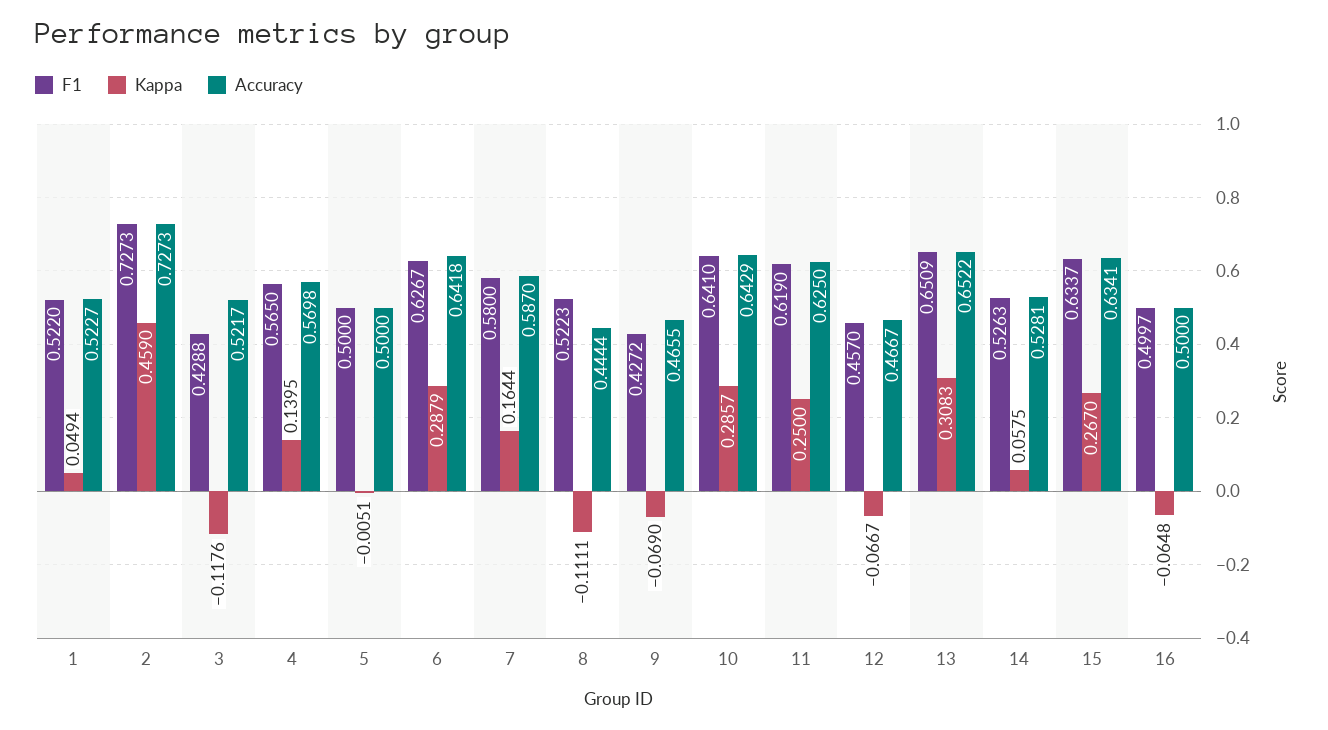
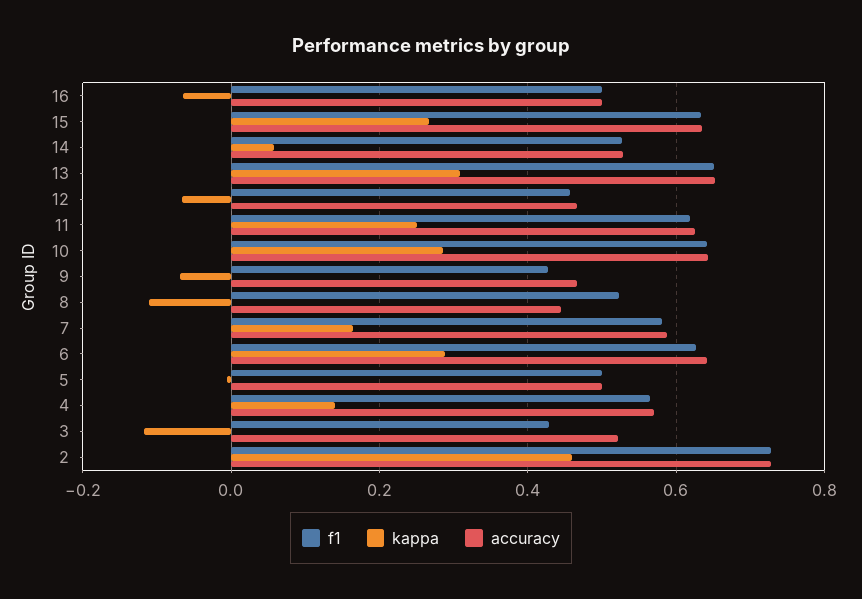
  {
    "F1": {
-     "1": 0.522,
      "2": 0.7273,
      "3": 0.4288,
      "4": 0.565,
      "5": 0.5,
      "6": 0.6267,
      "7": 0.58,
      "8": 0.5223,
      "9": 0.4272,
      "10": 0.641,
      "11": 0.619,
      "12": 0.457,
      "13": 0.6509,
      "14": 0.5263,
      "15": 0.6337,
      "16": 0.4997
    },
    "Kappa": {
-     "1": 0.0494,
      "2": 0.459,
      "3": -0.1176,
      "4": 0.1395,
      "5": -0.0051,
      "6": 0.2879,
      "7": 0.1644,
      "8": -0.1111,
      "9": -0.069,
      "10": 0.2857,
      "11": 0.25,
      "12": -0.0667,
      "13": 0.3083,
      "14": 0.0575,
      "15": 0.267,
      "16": -0.0648
    },
    "Accuracy": {
-     "1": 0.5227,
      "2": 0.7273,
      "3": 0.5217,
      "4": 0.5698,
      "5": 0.5,
      "6": 0.6418,
      "7": 0.587,
      "8": 0.4444,
      "9": 0.4655,
      "10": 0.6429,
      "11": 0.625,
      "12": 0.4667,
      "13": 0.6522,
      "14": 0.5281,
      "15": 0.6341,
      "16": 0.5
    }
  }

